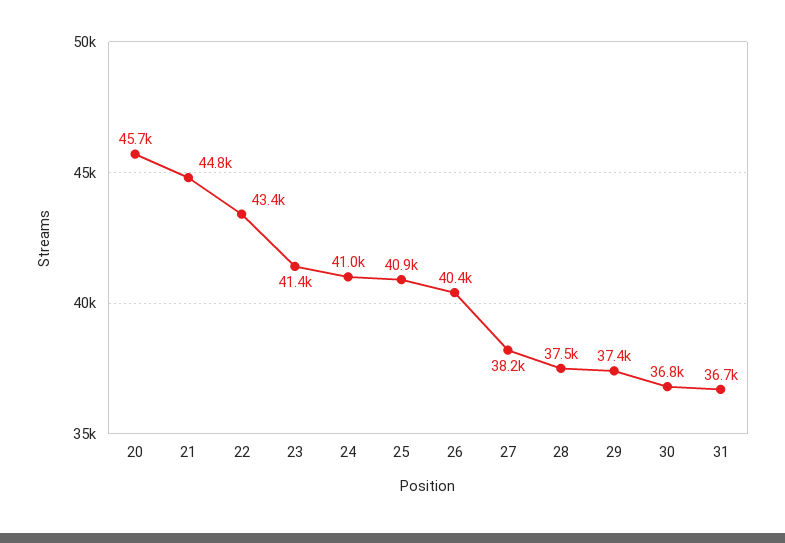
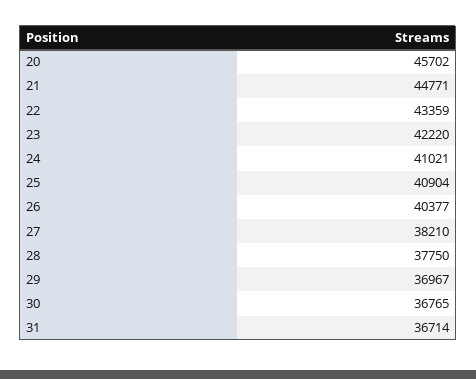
  {
    "20": 45702,
    "21": 44771,
    "22": 43359,
-   "23": 41400,
+   "23": 42220,
    "24": 41021,
    "25": 40904,
    "26": 40377,
    "27": 38210,
-   "28": 37500,
+   "28": 37750,
-   "29": 37400,
+   "29": 36967,
    "30": 36765,
    "31": 36714
  }

